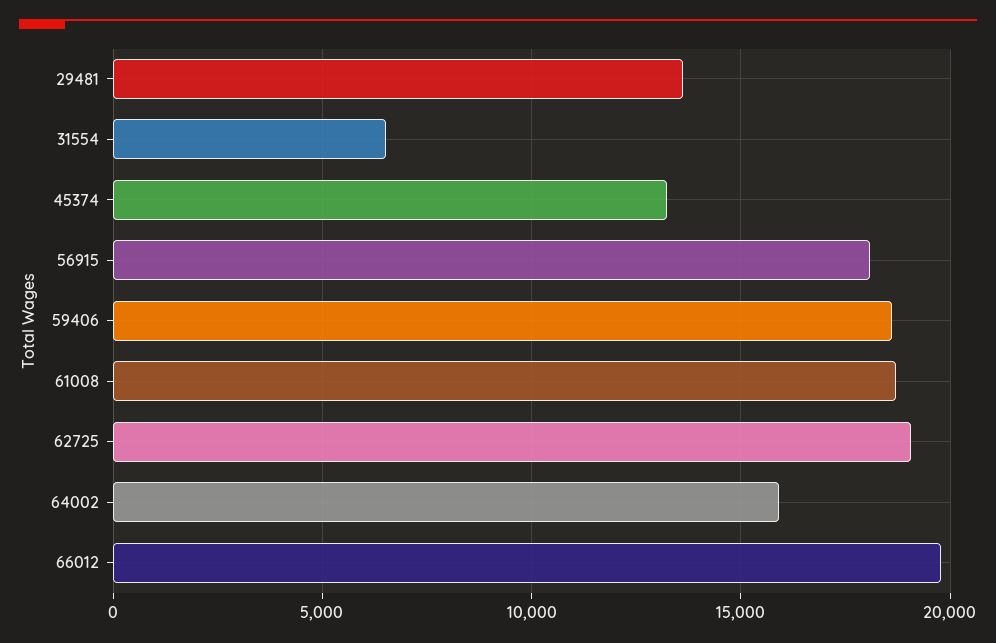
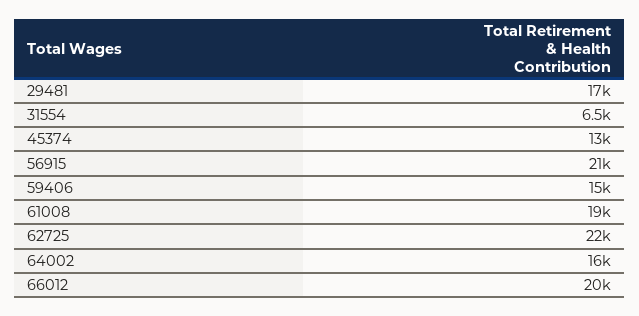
  {
-   "29481": 13500,
+   "29481": 17000,
    "31554": 6500,
    "45374": 13000,
-   "56915": 18000,
+   "56915": 21000,
-   "59406": 18500,
+   "59406": 15000,
    "61008": 19000,
-   "62725": 19000,
+   "62725": 22000,
    "64002": 16000,
    "66012": 20000
  }

